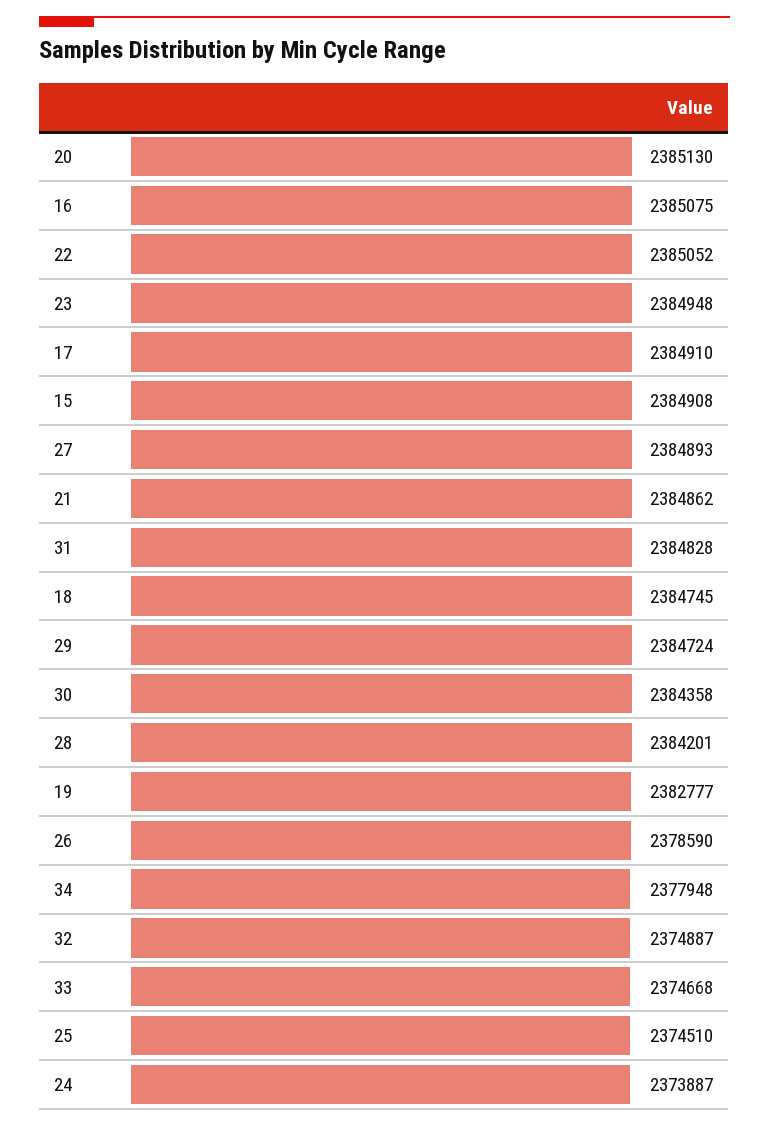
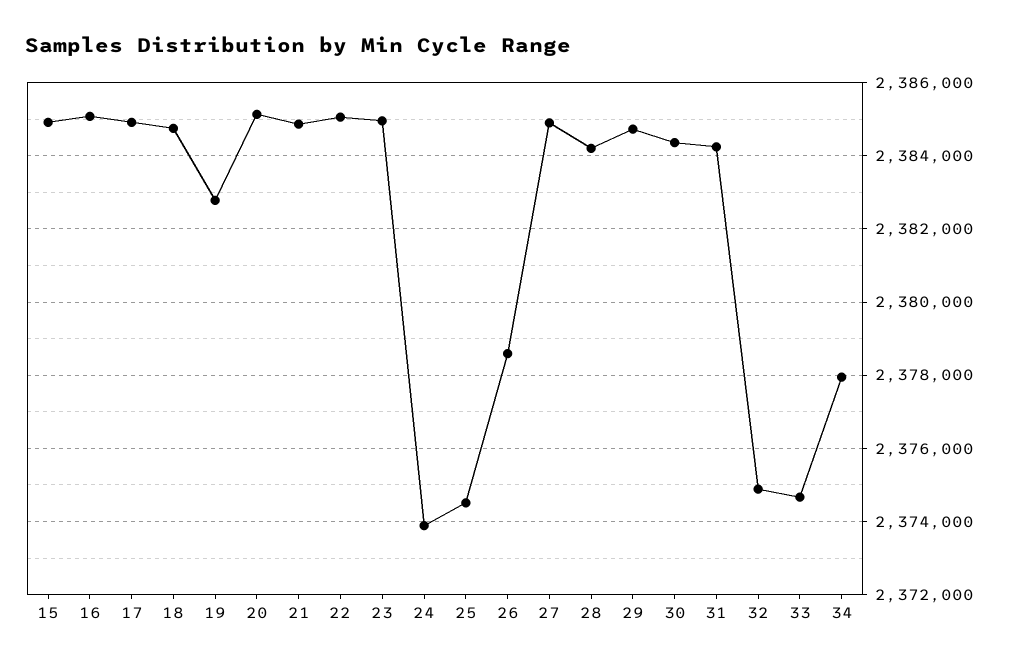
  {
    "20": 2385130,
    "16": 2385075,
    "22": 2385052,
    "23": 2384948,
    "17": 2384910,
    "15": 2384908,
    "27": 2384893,
    "21": 2384862,
-   "31": 2384828,
+   "31": 2384200,
    "18": 2384745,
    "29": 2384724,
    "30": 2384358,
    "28": 2384201,
    "19": 2382777,
    "26": 2378590,
    "34": 2377948,
    "32": 2374887,
    "33": 2374668,
    "25": 2374510,
    "24": 2373887
  }

